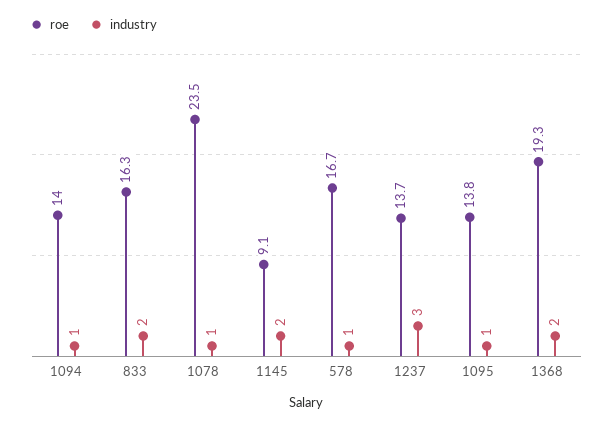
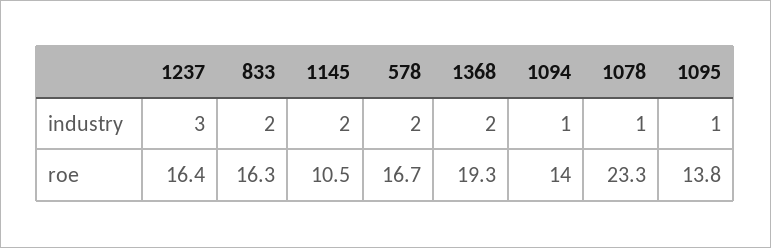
  {
    "roe": {
      "1094": 14,
      "833": 16.3,
-     "1078": 23.5,
+     "1078": 23.3,
-     "1145": 9.1,
+     "1145": 10.5,
      "578": 16.7,
-     "1237": 13.7,
+     "1237": 16.4,
      "1095": 13.8,
      "1368": 19.3
    },
    "industry": {
      "1094": 1,
      "833": 2,
      "1078": 1,
      "1145": 2,
-     "578": 1,
+     "578": 2,
      "1237": 3,
      "1095": 1,
      "1368": 2
    }
  }

